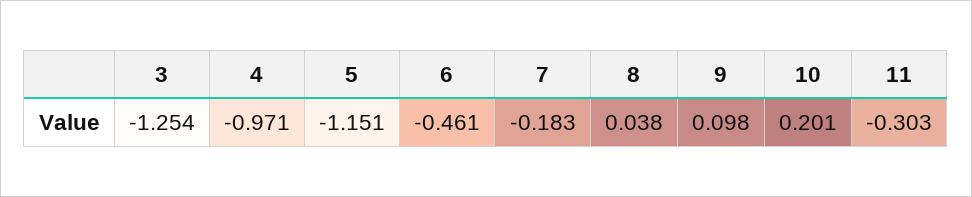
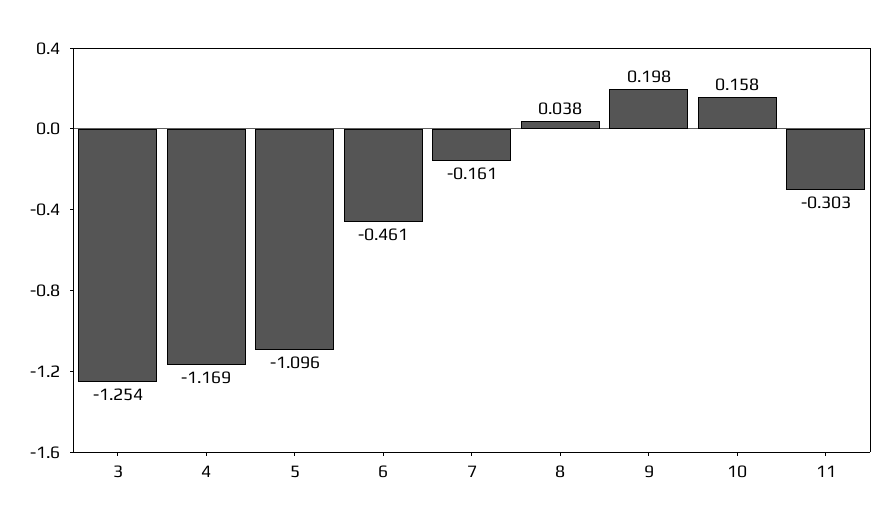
  {
    "3": -1.254,
-   "4": -0.971,
+   "4": -1.169,
-   "5": -1.151,
+   "5": -1.096,
    "6": -0.461,
-   "7": -0.183,
+   "7": -0.161,
    "8": 0.038,
-   "9": 0.098,
+   "9": 0.198,
-   "10": 0.201,
+   "10": 0.158,
    "11": -0.303
  }

